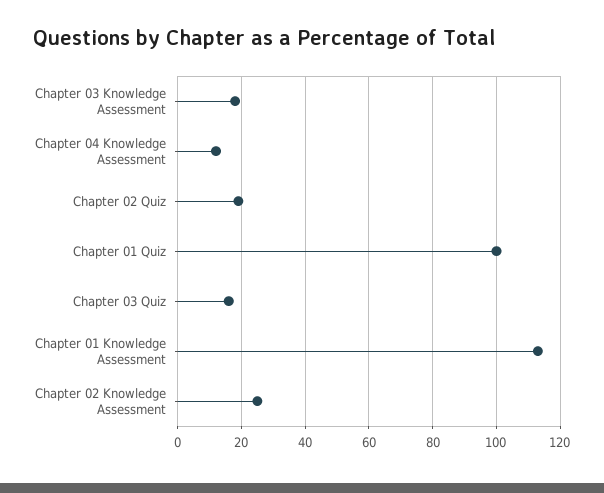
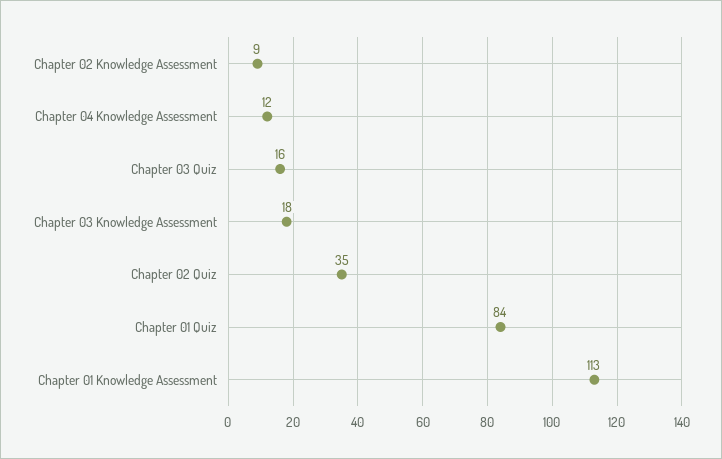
  {
    "Chapter 03 Knowledge Assessment": 18,
    "Chapter 04 Knowledge Assessment": 12,
-   "Chapter 02 Quiz": 20,
+   "Chapter 02 Quiz": 35,
-   "Chapter 01 Quiz": 100,
+   "Chapter 01 Quiz": 84,
    "Chapter 03 Quiz": 16,
    "Chapter 01 Knowledge Assessment": 113,
-   "Chapter 02 Knowledge Assessment": 25
+   "Chapter 02 Knowledge Assessment": 9
  }

